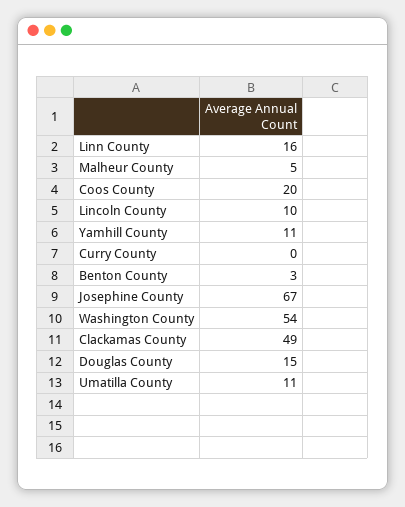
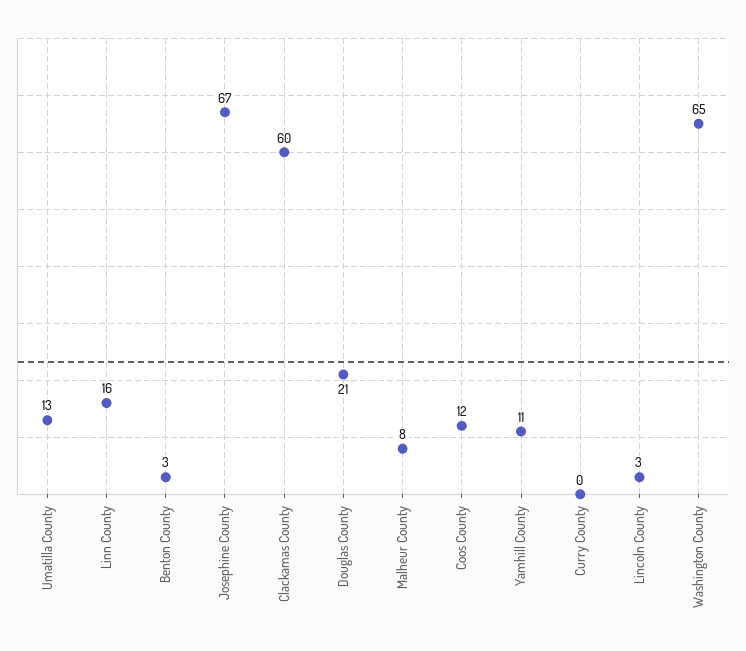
  {
    "Linn County": 16,
-   "Malheur County": 5,
+   "Malheur County": 8,
-   "Coos County": 20,
+   "Coos County": 12,
-   "Lincoln County": 10,
+   "Lincoln County": 3,
    "Yamhill County": 11,
    "Curry County": 0,
    "Benton County": 3,
    "Josephine County": 67,
-   "Washington County": 54,
+   "Washington County": 65,
-   "Clackamas County": 49,
+   "Clackamas County": 60,
-   "Douglas County": 15,
+   "Douglas County": 21,
-   "Umatilla County": 11
+   "Umatilla County": 13
  }

